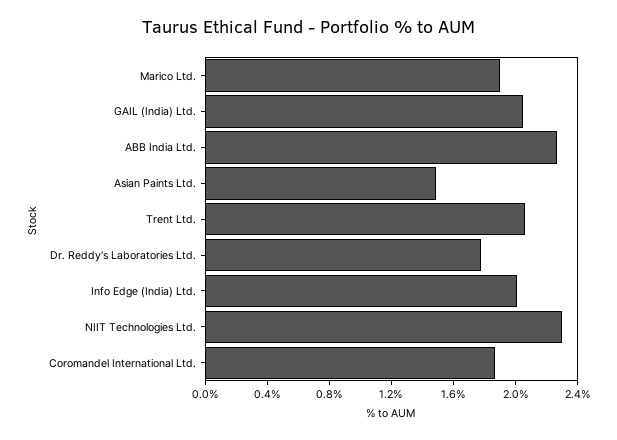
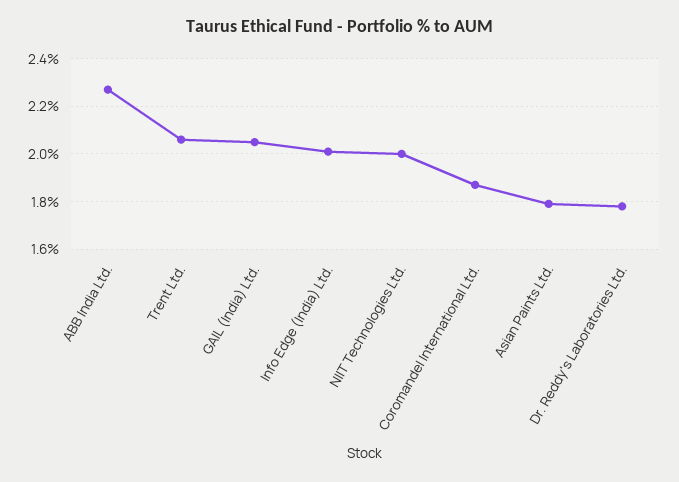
  {
-   "Marico Ltd.": 1.9,
    "GAIL (India) Ltd.": 2.05,
    "ABB India Ltd.": 2.25,
-   "Asian Paints Ltd.": 1.5,
+   "Asian Paints Ltd.": 1.8,
    "Trent Ltd.": 2.05,
    "Dr. Reddy's Laboratories Ltd.": 1.8,
    "Info Edge (India) Ltd.": 2,
-   "NIIT Technologies Ltd.": 2.3,
+   "NIIT Technologies Ltd.": 2,
    "Coromandel International Ltd.": 1.85
  }

